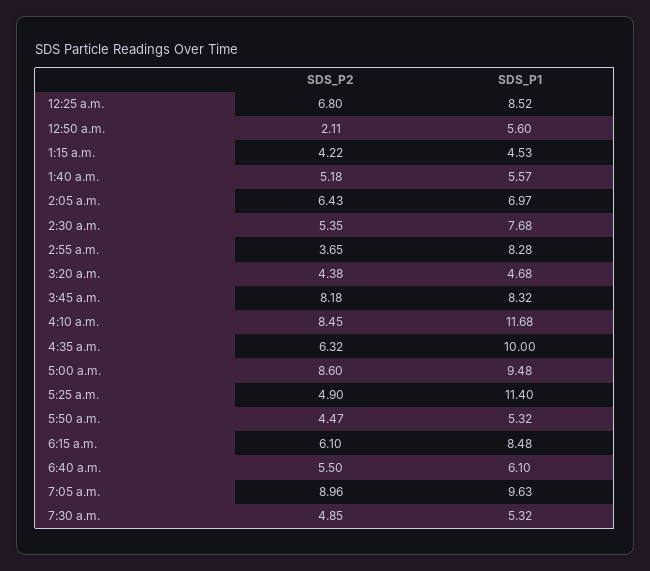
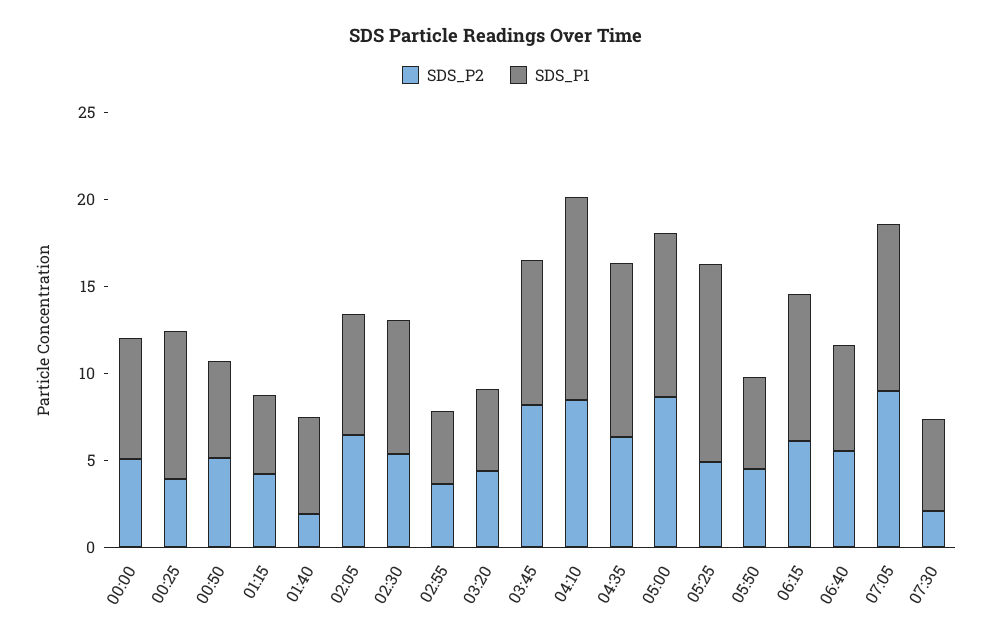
  {
    "SDS_P2": {
-     "12:25 a.m.": 6.8,
+     "12:25 a.m.": 4,
-     "12:50 a.m.": 2.11,
+     "12:50 a.m.": 5,
      "1:15 a.m.": 4.22,
-     "1:40 a.m.": 5.18,
+     "1:40 a.m.": 2,
      "2:05 a.m.": 6.43,
      "2:30 a.m.": 5.35,
      "2:55 a.m.": 3.65,
      "3:20 a.m.": 4.38,
      "3:45 a.m.": 8.18,
      "4:10 a.m.": 8.45,
      "4:35 a.m.": 6.32,
      "5:00 a.m.": 8.6,
      "5:25 a.m.": 4.9,
      "5:50 a.m.": 4.47,
      "6:15 a.m.": 6.1,
      "6:40 a.m.": 5.5,
      "7:05 a.m.": 8.96,
-     "7:30 a.m.": 4.85
+     "7:30 a.m.": 2,
+     "00:00": 5
    },
    "SDS_P1": {
      "12:25 a.m.": 8.52,
      "12:50 a.m.": 5.6,
      "1:15 a.m.": 4.53,
      "1:40 a.m.": 5.57,
      "2:05 a.m.": 6.97,
      "2:30 a.m.": 7.68,
-     "2:55 a.m.": 8.28,
+     "2:55 a.m.": 4,
      "3:20 a.m.": 4.68,
      "3:45 a.m.": 8.32,
      "4:10 a.m.": 11.68,
      "4:35 a.m.": 10,
      "5:00 a.m.": 9.48,
      "5:25 a.m.": 11.4,
      "5:50 a.m.": 5.32,
      "6:15 a.m.": 8.48,
      "6:40 a.m.": 6.1,
      "7:05 a.m.": 9.63,
-     "7:30 a.m.": 5.32
+     "7:30 a.m.": 5.32,
+     "00:00": 7
    }
  }

